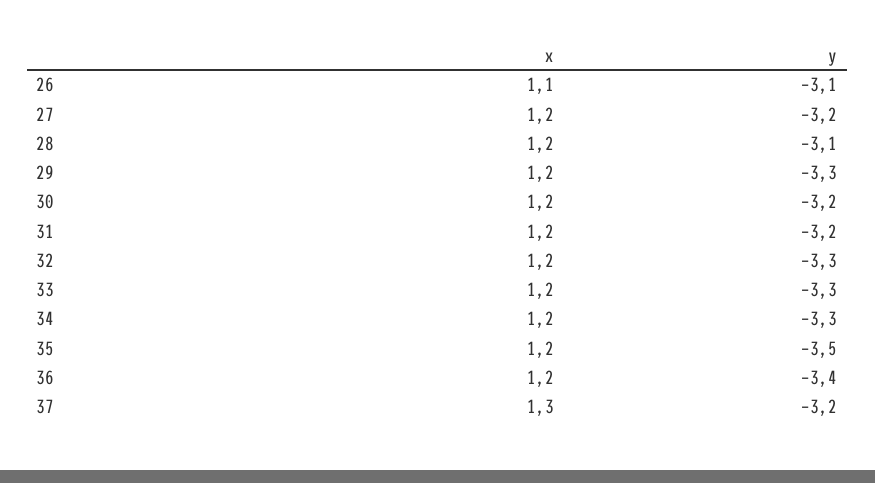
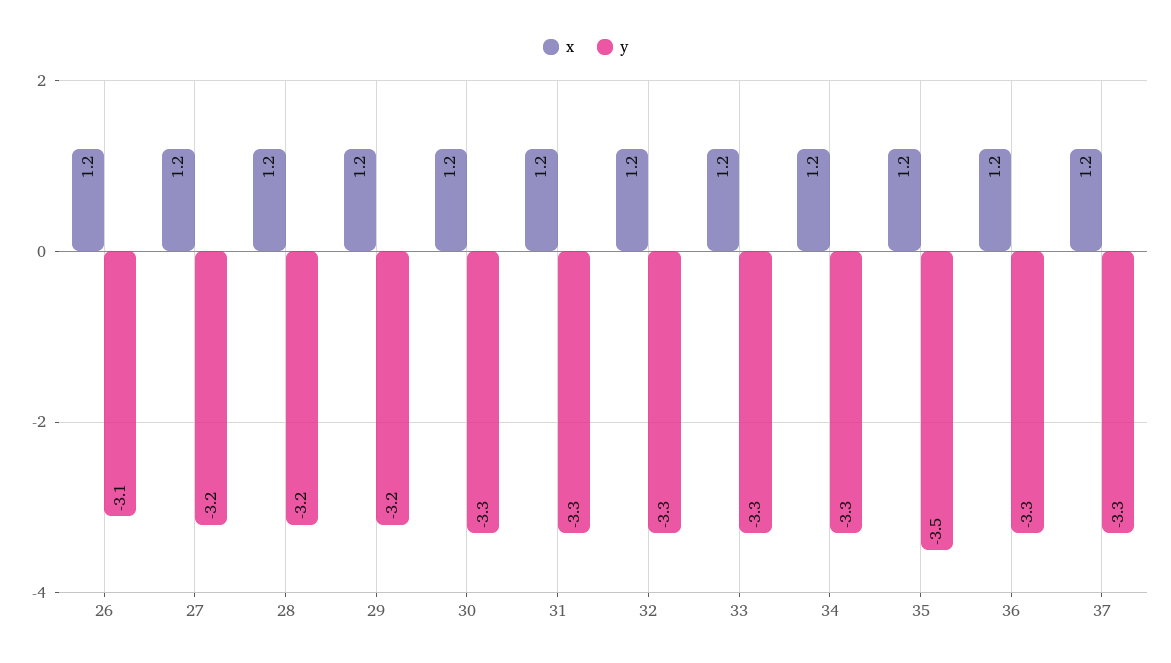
  {
    "x": {
-     "26": 1.1,
+     "26": 1.2,
      "27": 1.2,
      "28": 1.2,
      "29": 1.2,
      "30": 1.2,
      "31": 1.2,
      "32": 1.2,
      "33": 1.2,
      "34": 1.2,
      "35": 1.2,
      "36": 1.2,
-     "37": 1.3
+     "37": 1.2
    },
    "y": {
      "26": -3.1,
      "27": -3.2,
-     "28": -3.1,
+     "28": -3.2,
-     "29": -3.3,
+     "29": -3.2,
-     "30": -3.2,
+     "30": -3.3,
-     "31": -3.2,
+     "31": -3.3,
      "32": -3.3,
      "33": -3.3,
      "34": -3.3,
      "35": -3.5,
-     "36": -3.4,
+     "36": -3.3,
-     "37": -3.2
+     "37": -3.3
    }
  }

